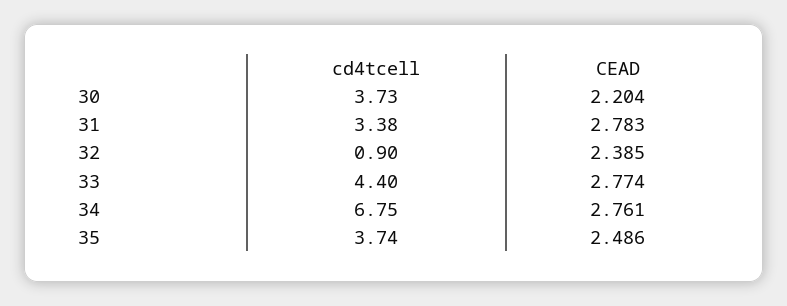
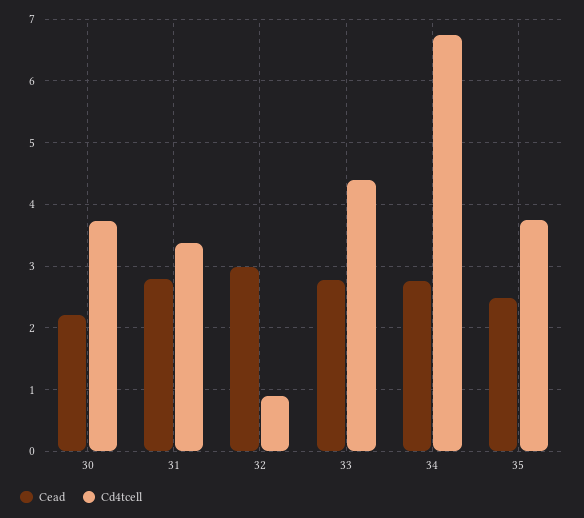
  {
    "cd4tcell": {
      "30": 3.73,
      "31": 3.38,
      "32": 0.9,
      "33": 4.4,
      "34": 6.75,
      "35": 3.74
    },
    "CEAD": {
      "30": 2.204,
      "31": 2.783,
-     "32": 2.385,
+     "32": 3,
      "33": 2.774,
      "34": 2.761,
      "35": 2.486
    }
  }

